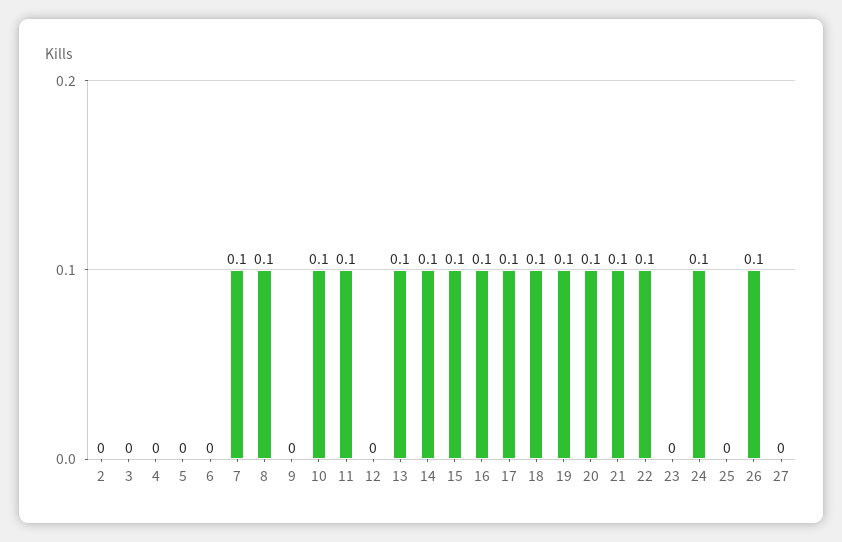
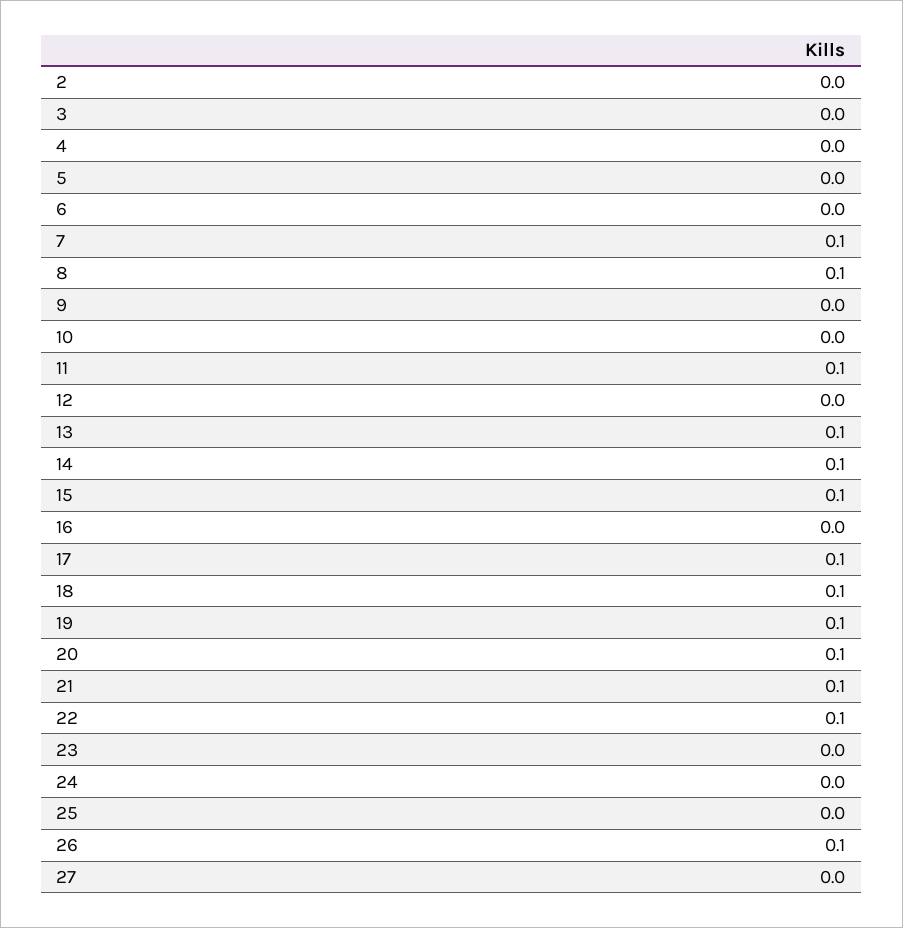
  {
    "2": 0,
    "3": 0,
    "4": 0,
    "5": 0,
    "6": 0,
    "7": 0.1,
    "8": 0.1,
    "9": 0,
-   "10": 0.1,
+   "10": 0,
    "11": 0.1,
    "12": 0,
    "13": 0.1,
    "14": 0.1,
    "15": 0.1,
-   "16": 0.1,
+   "16": 0,
    "17": 0.1,
    "18": 0.1,
    "19": 0.1,
    "20": 0.1,
    "21": 0.1,
    "22": 0.1,
    "23": 0,
-   "24": 0.1,
+   "24": 0,
    "25": 0,
    "26": 0.1,
    "27": 0
  }

